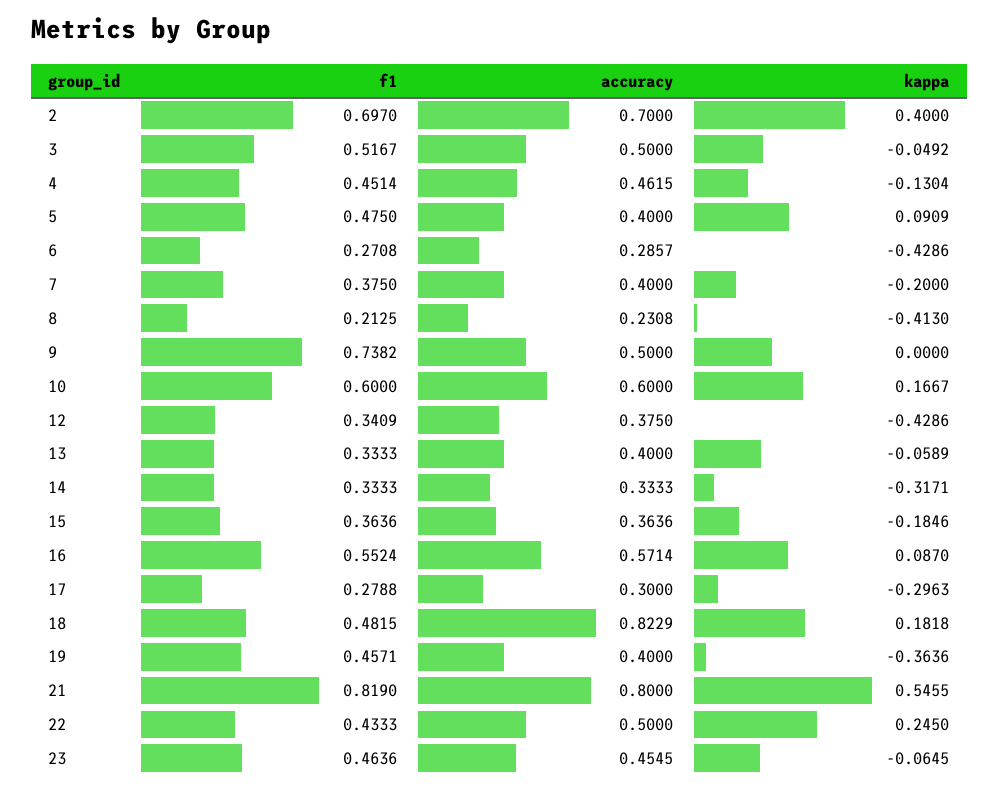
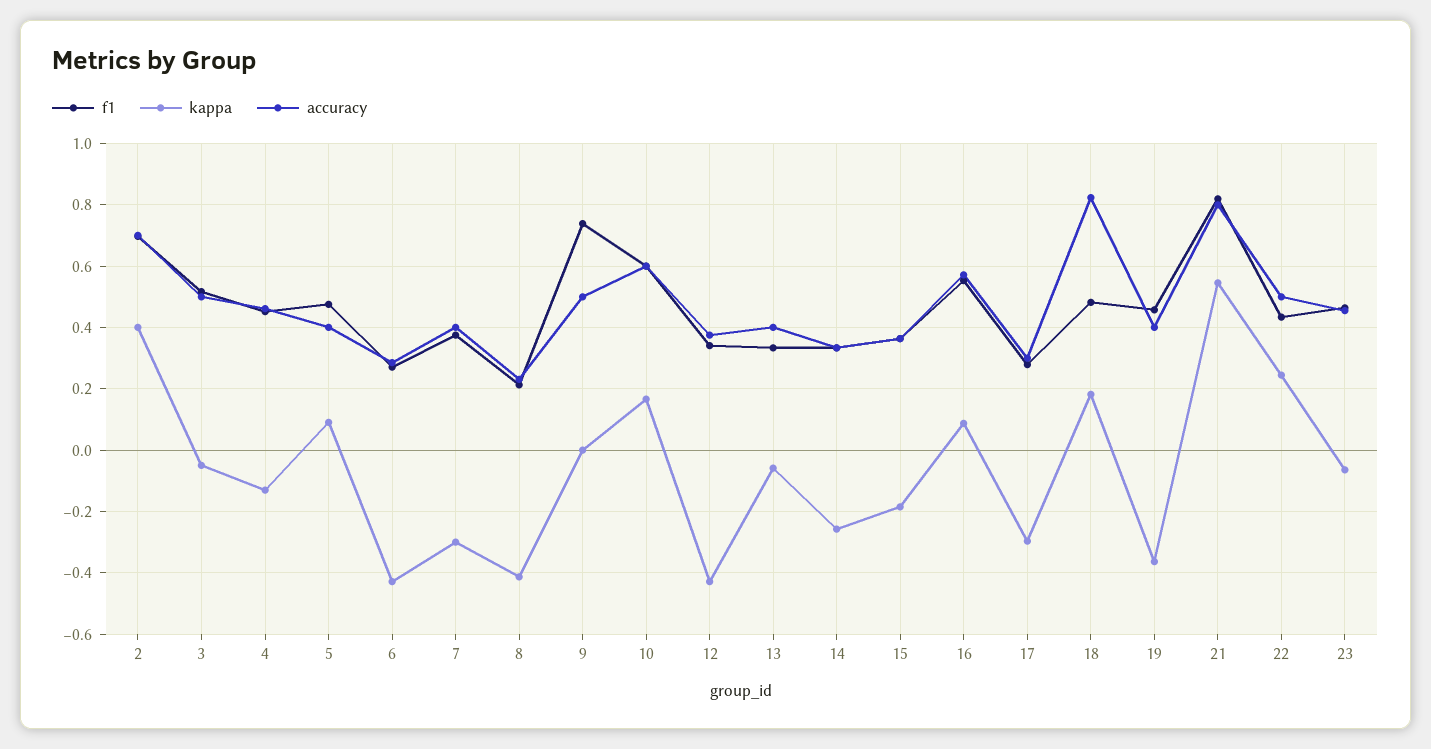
  {
    "f1": {
      "2": 0.697,
      "3": 0.5167,
      "4": 0.4514,
      "5": 0.475,
      "6": 0.2708,
      "7": 0.375,
      "8": 0.2125,
      "9": 0.7382,
      "10": 0.6,
      "12": 0.3409,
      "13": 0.3333,
      "14": 0.3333,
      "15": 0.3636,
      "16": 0.5524,
      "17": 0.2788,
      "18": 0.4815,
      "19": 0.4571,
      "21": 0.819,
      "22": 0.4333,
      "23": 0.4636
    },
    "accuracy": {
      "2": 0.7,
      "3": 0.5,
      "4": 0.4615,
      "5": 0.4,
      "6": 0.2857,
      "7": 0.4,
      "8": 0.2308,
      "9": 0.5,
      "10": 0.6,
      "12": 0.375,
      "13": 0.4,
      "14": 0.3333,
      "15": 0.3636,
      "16": 0.5714,
      "17": 0.3,
      "18": 0.8229,
      "19": 0.4,
      "21": 0.8,
      "22": 0.5,
      "23": 0.4545
    },
    "kappa": {
      "2": 0.4,
      "3": -0.0492,
      "4": -0.1304,
      "5": 0.0909,
      "6": -0.4286,
-     "7": -0.2,
+     "7": -0.3,
      "8": -0.413,
      "9": 0,
      "10": 0.1667,
      "12": -0.4286,
      "13": -0.0589,
-     "14": -0.3171,
+     "14": -0.26,
      "15": -0.1846,
      "16": 0.087,
      "17": -0.2963,
      "18": 0.1818,
      "19": -0.3636,
      "21": 0.5455,
      "22": 0.245,
      "23": -0.0645
    }
  }

